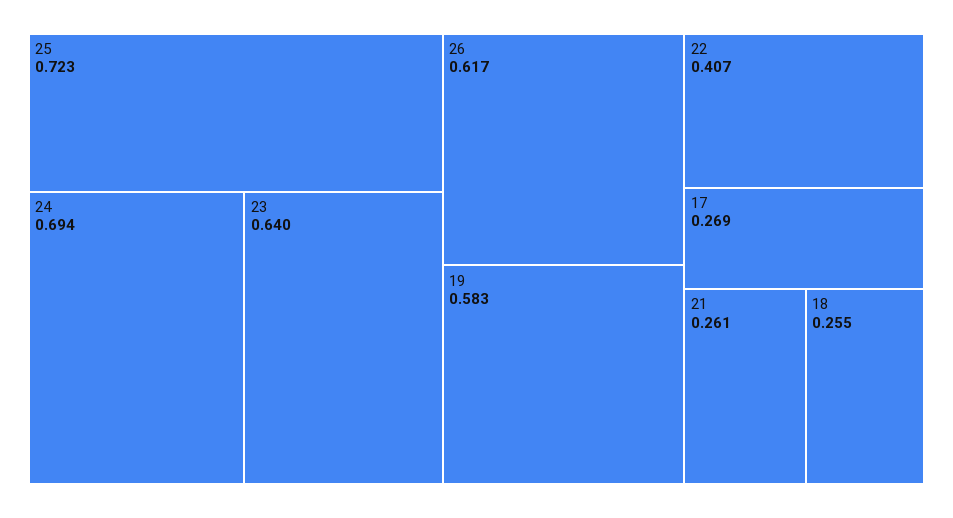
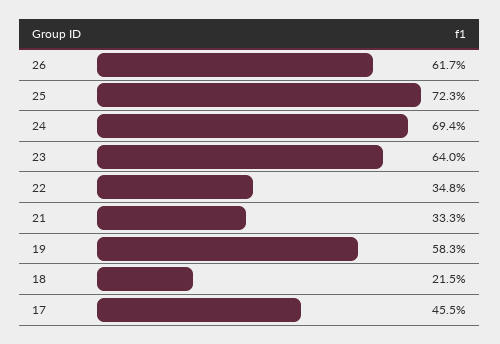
  {
    "25": 0.723,
    "24": 0.694,
    "23": 0.64,
    "26": 0.617,
    "19": 0.583,
-   "22": 0.407,
+   "22": 0.348,
-   "17": 0.269,
+   "17": 0.455,
-   "21": 0.261,
+   "21": 0.333,
-   "18": 0.255
+   "18": 0.215
  }

